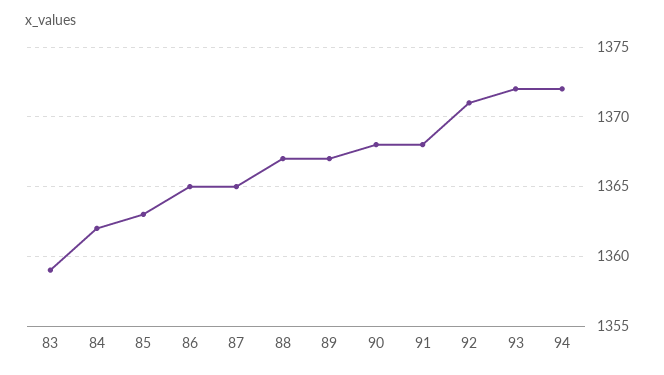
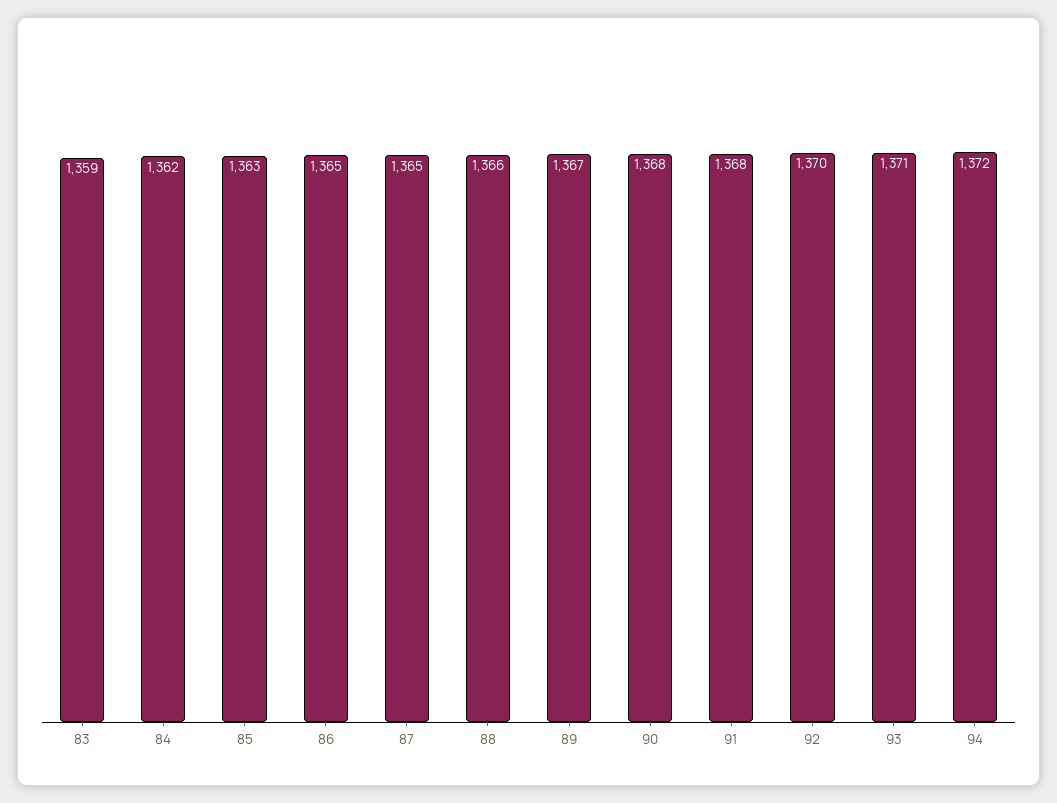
  {
    "83": 1359,
    "84": 1362,
    "85": 1363,
    "86": 1365,
    "87": 1365,
-   "88": 1367,
+   "88": 1366,
    "89": 1367,
    "90": 1368,
    "91": 1368,
-   "92": 1371,
+   "92": 1370,
-   "93": 1372,
+   "93": 1371,
    "94": 1372
  }

